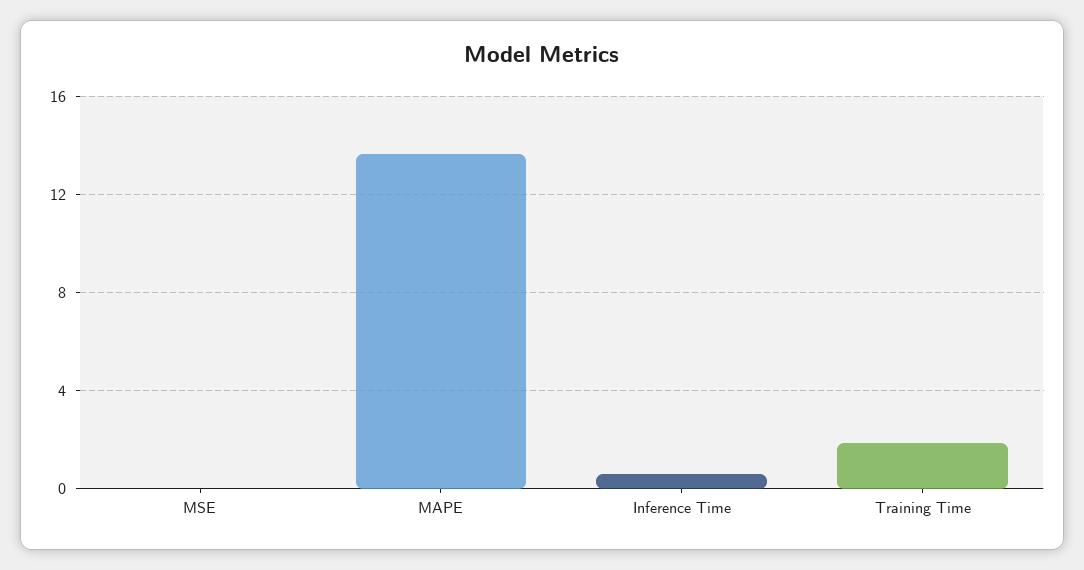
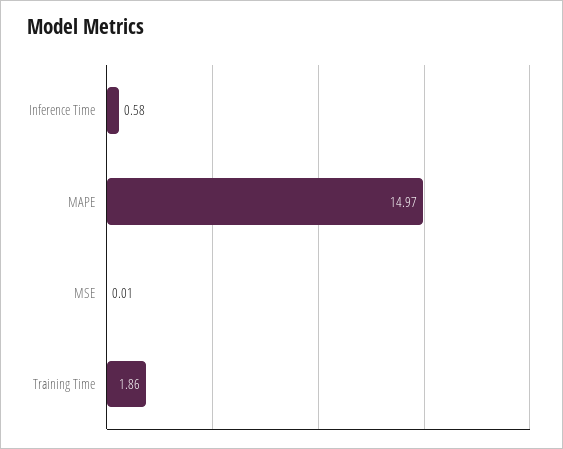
  {
    "MSE": 0.01,
-   "MAPE": 13.5,
+   "MAPE": 14.97,
    "Inference Time": 0.58,
    "Training Time": 1.86
  }

